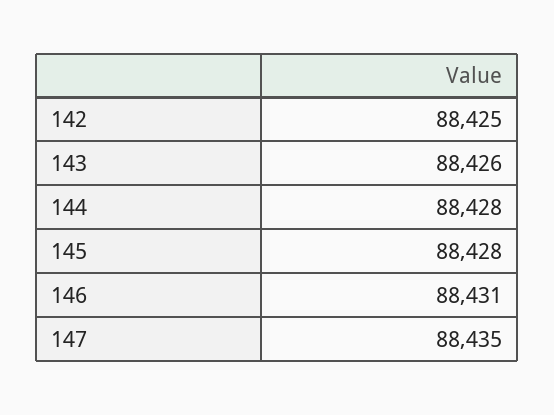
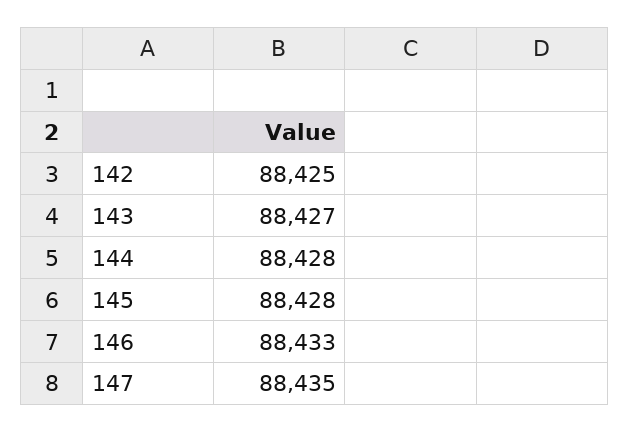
  {
    "142": 88425,
-   "143": 88426,
+   "143": 88427,
    "144": 88428,
    "145": 88428,
-   "146": 88431,
+   "146": 88433,
    "147": 88435
  }

